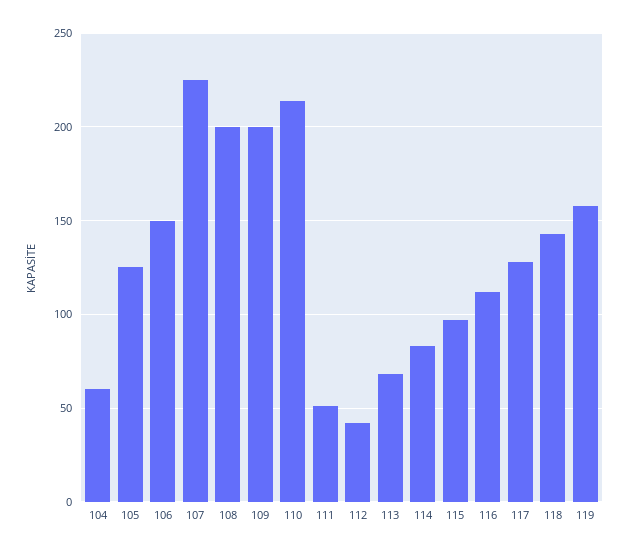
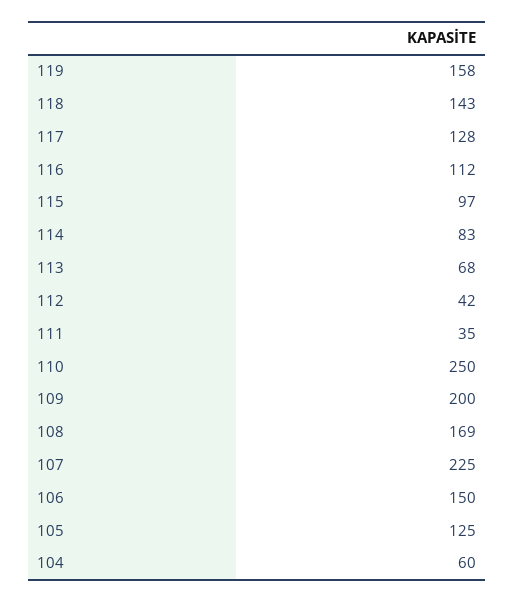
  {
    "104": 60,
    "105": 125,
    "106": 150,
    "107": 225,
-   "108": 200,
+   "108": 169,
    "109": 200,
-   "110": 215,
+   "110": 250,
-   "111": 50,
+   "111": 35,
    "112": 42,
    "113": 68,
    "114": 83,
    "115": 97,
    "116": 112,
    "117": 128,
    "118": 143,
    "119": 158
  }

